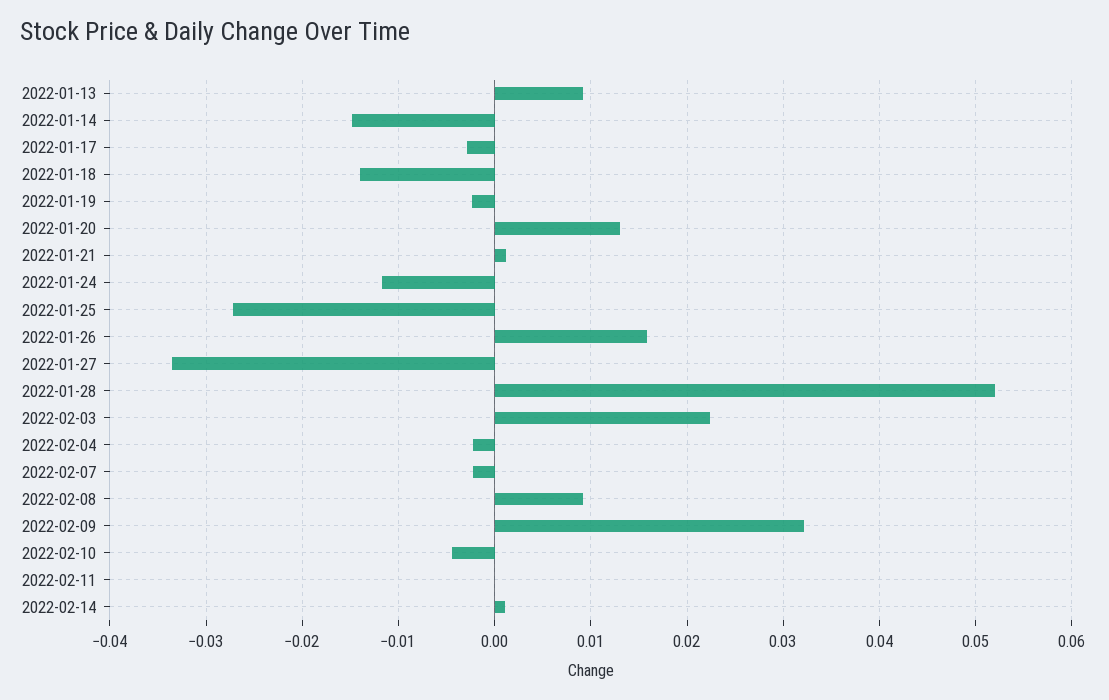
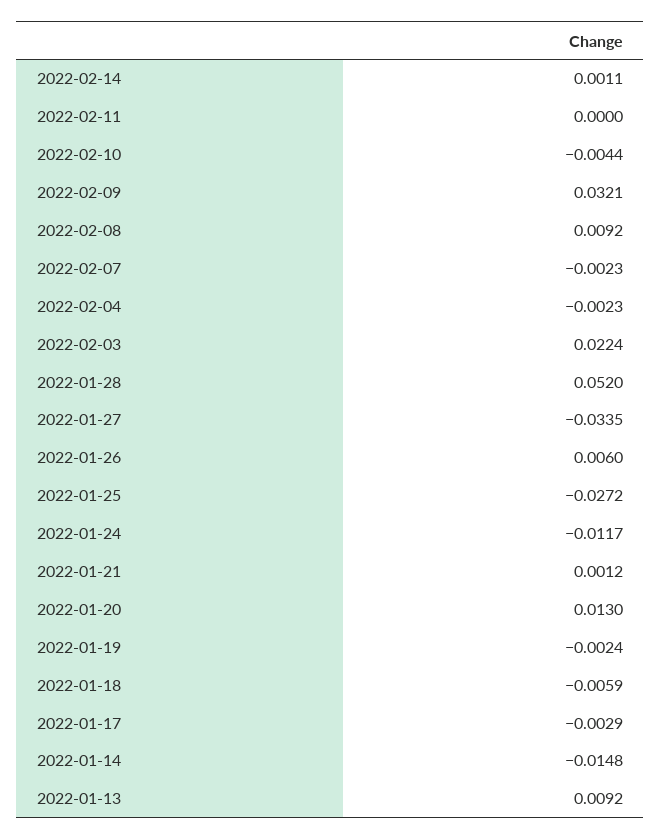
  {
    "2022-01-13": 0.0092,
    "2022-01-14": -0.0148,
    "2022-01-17": -0.0029,
-   "2022-01-18": -0.014,
+   "2022-01-18": -0.0059,
    "2022-01-19": -0.0024,
    "2022-01-20": 0.013,
    "2022-01-21": 0.0012,
    "2022-01-24": -0.0117,
    "2022-01-25": -0.0272,
-   "2022-01-26": 0.016,
+   "2022-01-26": 0.006,
    "2022-01-27": -0.0335,
    "2022-01-28": 0.052,
    "2022-02-03": 0.0224,
    "2022-02-04": -0.0023,
    "2022-02-07": -0.0023,
    "2022-02-08": 0.0092,
    "2022-02-09": 0.0321,
    "2022-02-10": -0.0044,
    "2022-02-11": 0,
    "2022-02-14": 0.0011
  }

